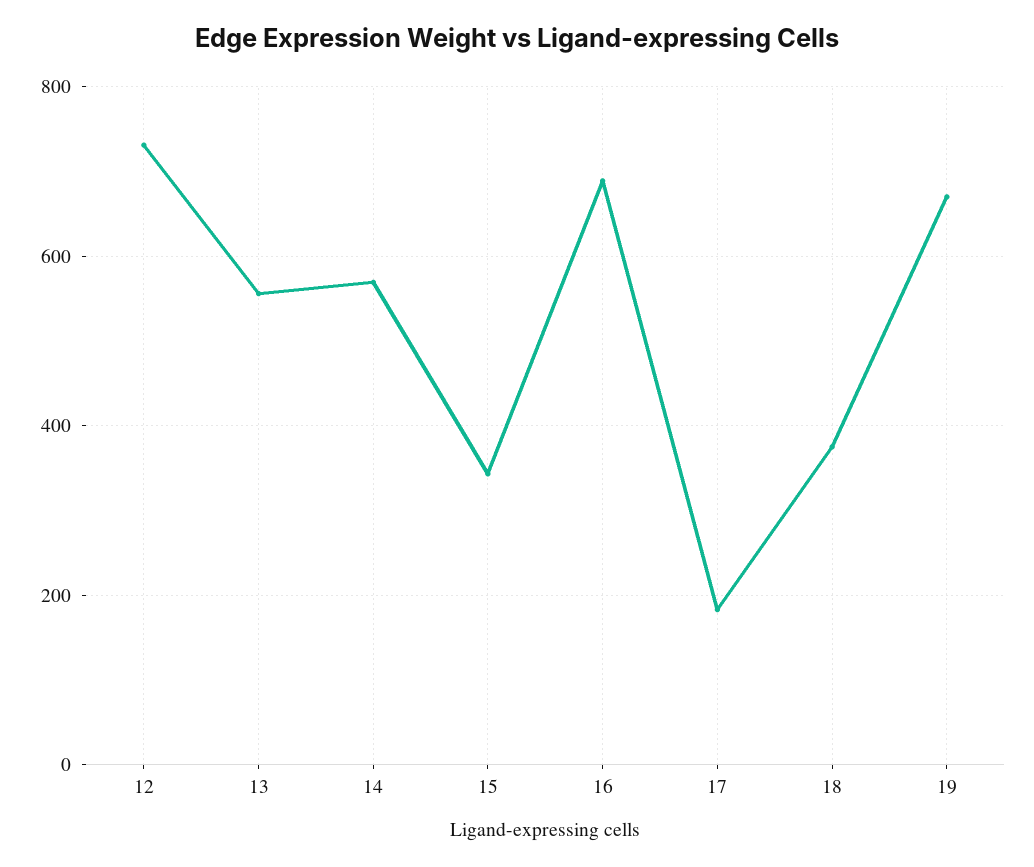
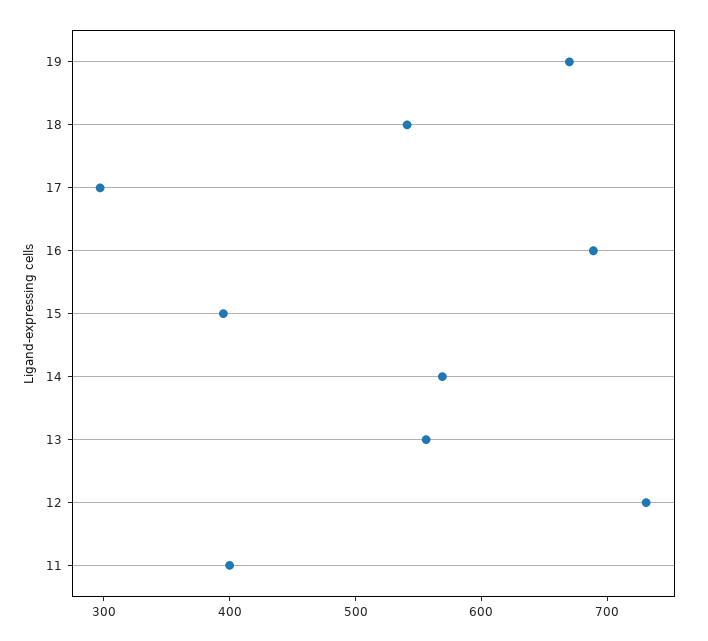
  {
    "12": 740,
    "13": 560,
    "14": 560,
-   "15": 340,
+   "15": 400,
    "16": 680,
-   "17": 180,
+   "17": 300,
-   "18": 380,
+   "18": 540,
-   "19": 680
+   "19": 680,
+   "11": 400
  }

